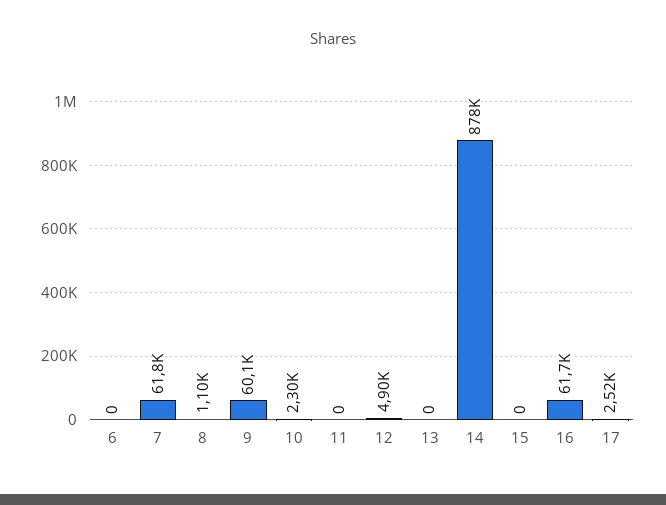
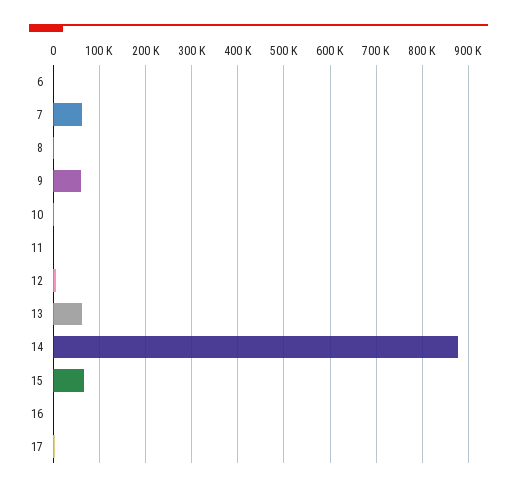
  {
    "6": 0,
    "7": 61800,
    "8": 1100,
    "9": 60100,
    "10": 2300,
    "11": 0,
    "12": 4900,
-   "13": 0,
+   "13": 60000,
    "14": 878000,
-   "15": 0,
+   "15": 60000,
-   "16": 61700,
+   "16": 0,
    "17": 2520
  }

